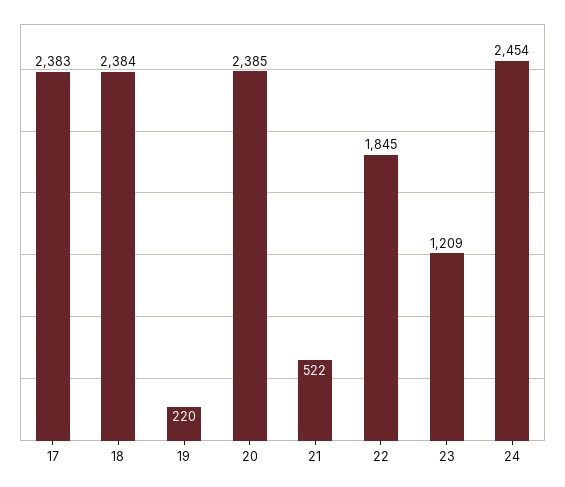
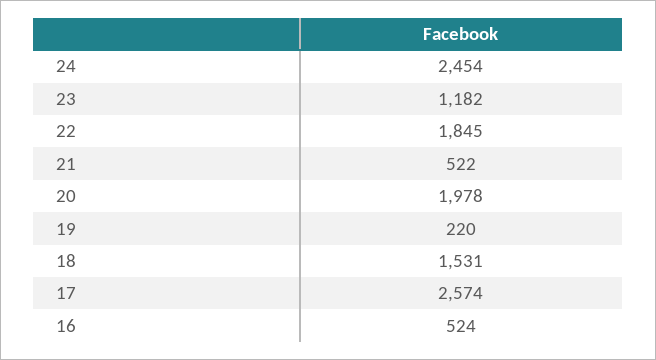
  {
-   "17": 2383,
+   "17": 2574,
-   "18": 2384,
+   "18": 1531,
    "19": 220,
-   "20": 2385,
+   "20": 1978,
    "21": 522,
    "22": 1845,
-   "23": 1209,
+   "23": 1182,
-   "24": 2454
+   "24": 2454,
+   "16": 524
  }

